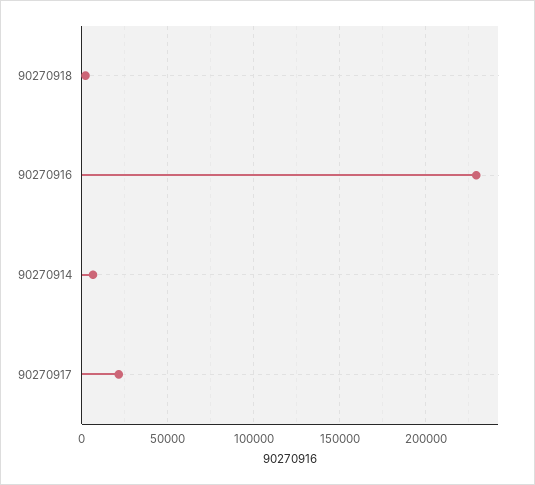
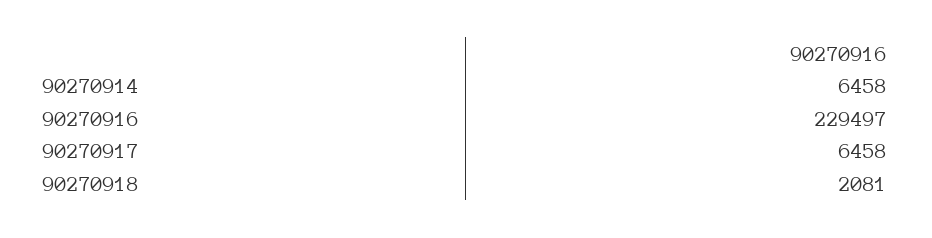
  {
    "90270918": 2081,
    "90270916": 229497,
    "90270914": 6458,
-   "90270917": 20000
+   "90270917": 6458
  }

